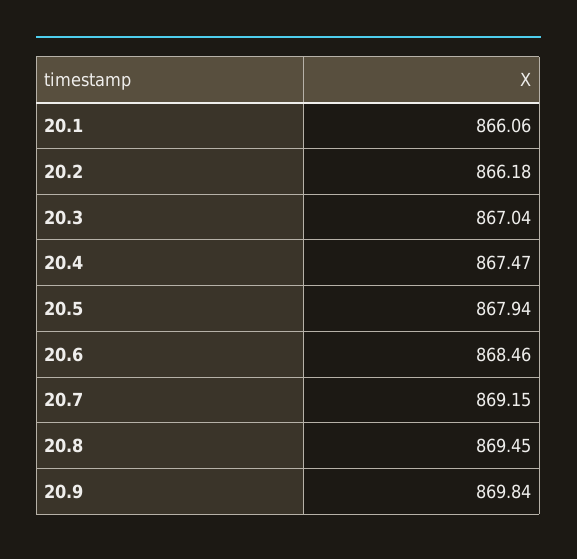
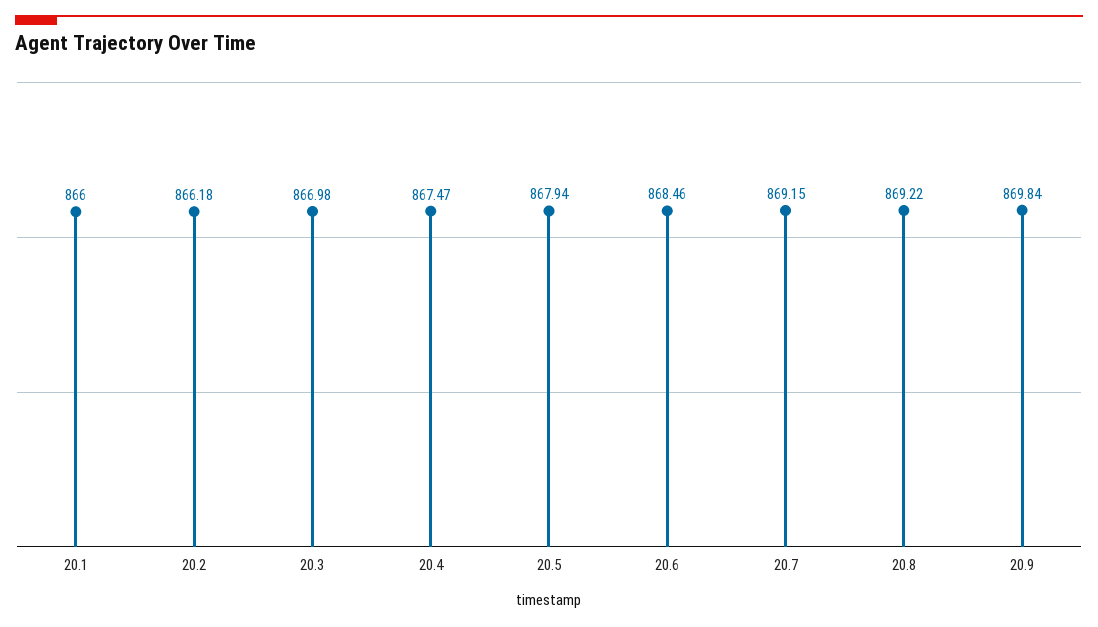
  {
-   "20.1": 866.06,
+   "20.1": 866,
    "20.2": 866.18,
-   "20.3": 867.04,
+   "20.3": 866.98,
    "20.4": 867.47,
    "20.5": 867.94,
    "20.6": 868.46,
    "20.7": 869.15,
-   "20.8": 869.45,
+   "20.8": 869.22,
    "20.9": 869.84
  }

